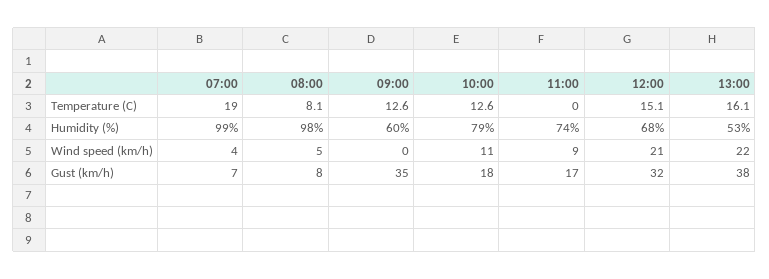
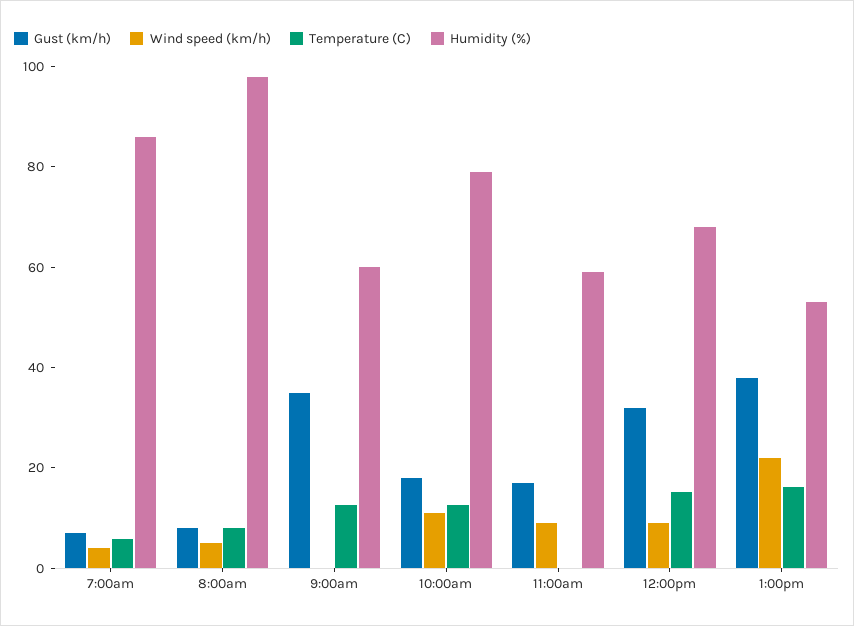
  {
    "Temperature (C)": {
-     "07:00": 19,
+     "07:00": 5,
      "08:00": 8.1,
      "09:00": 12.6,
      "10:00": 12.6,
      "11:00": 0,
      "12:00": 15.1,
      "13:00": 16.1
    },
    "Humidity (%)": {
-     "07:00": 99,
+     "07:00": 85,
      "08:00": 98,
      "09:00": 60,
      "10:00": 79,
-     "11:00": 74,
+     "11:00": 60,
      "12:00": 68,
      "13:00": 53
    },
    "Wind speed (km/h)": {
      "07:00": 4,
      "08:00": 5,
      "09:00": 0,
      "10:00": 11,
      "11:00": 9,
-     "12:00": 21,
+     "12:00": 10,
      "13:00": 22
    },
    "Gust (km/h)": {
      "07:00": 7,
      "08:00": 8,
      "09:00": 35,
      "10:00": 18,
      "11:00": 17,
      "12:00": 32,
      "13:00": 38
    }
  }

